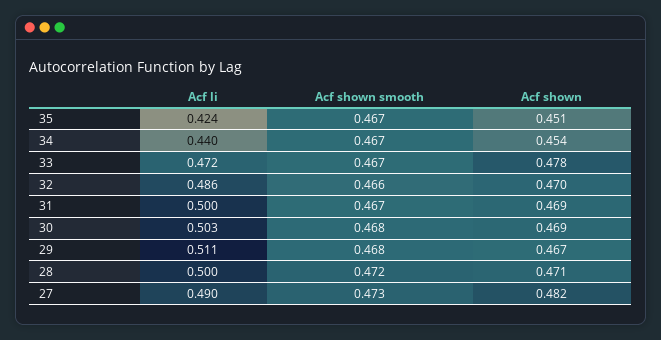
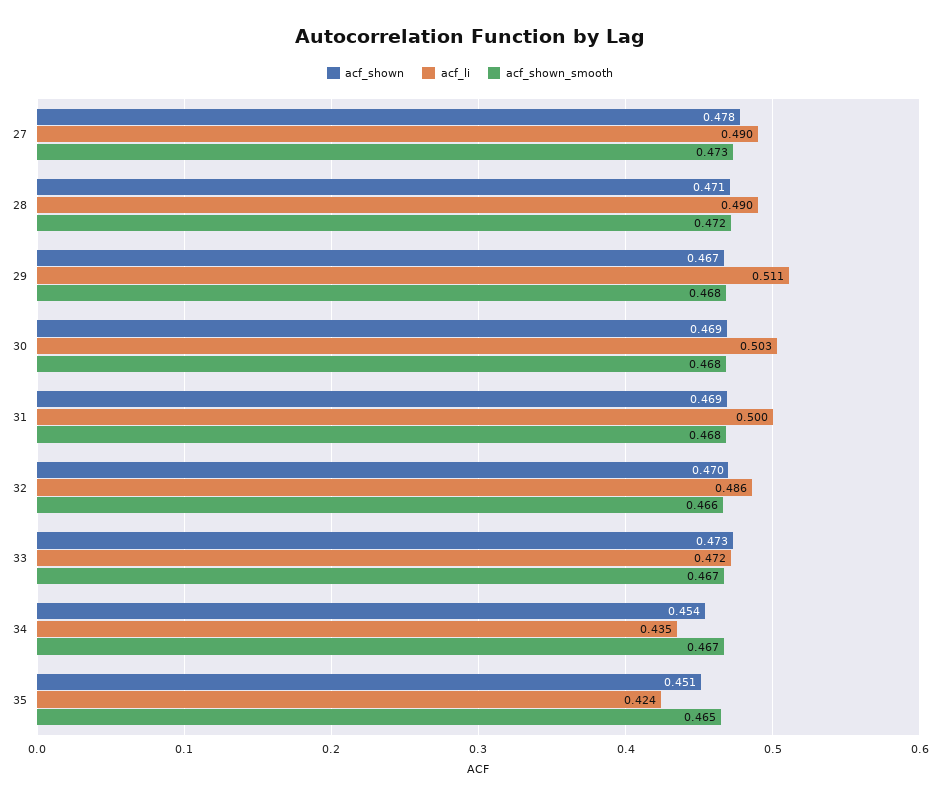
  {
    "Acf li": {
      "35": 0.424,
-     "34": 0.44,
+     "34": 0.435,
      "33": 0.472,
      "32": 0.486,
      "31": 0.5,
      "30": 0.503,
      "29": 0.511,
-     "28": 0.5,
+     "28": 0.49,
      "27": 0.49
    },
    "Acf shown smooth": {
-     "35": 0.467,
+     "35": 0.465,
      "34": 0.467,
      "33": 0.467,
      "32": 0.466,
-     "31": 0.467,
+     "31": 0.468,
      "30": 0.468,
      "29": 0.468,
      "28": 0.472,
      "27": 0.473
    },
    "Acf shown": {
      "35": 0.451,
      "34": 0.454,
-     "33": 0.478,
+     "33": 0.473,
      "32": 0.47,
      "31": 0.469,
      "30": 0.469,
      "29": 0.467,
      "28": 0.471,
-     "27": 0.482
+     "27": 0.478
    }
  }

